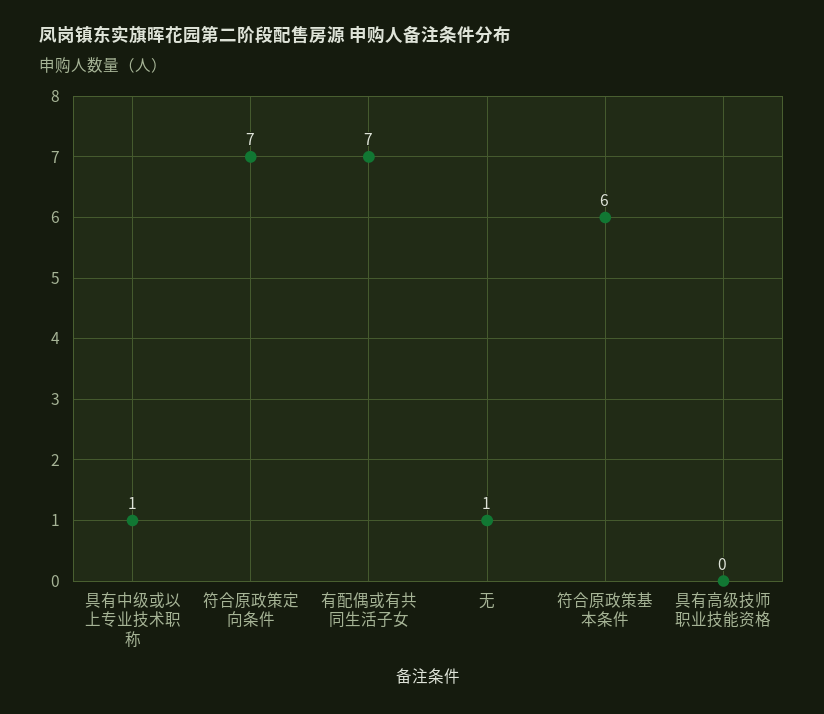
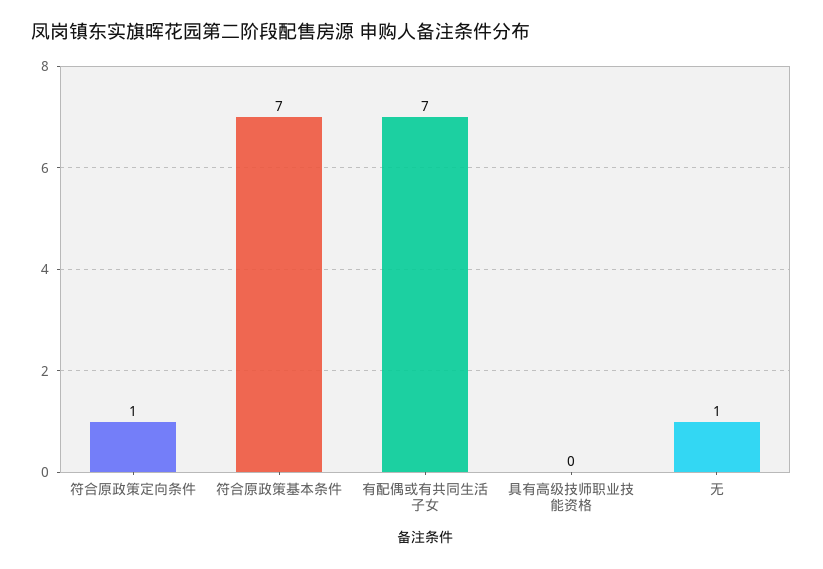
  {
-   "具有中级或以上专业技术职称": 1,
-   "符合原政策定向条件": 7,
+   "符合原政策定向条件": 1,
    "有配偶或有共同生活子女": 7,
    "无": 1,
-   "符合原政策基本条件": 6,
+   "符合原政策基本条件": 7,
    "具有高级技师职业技能资格": 0
  }

